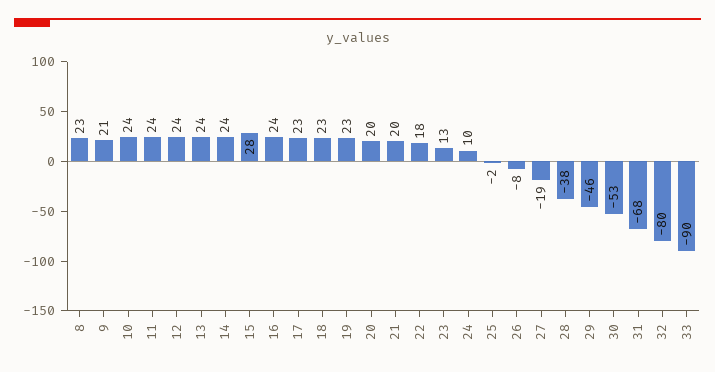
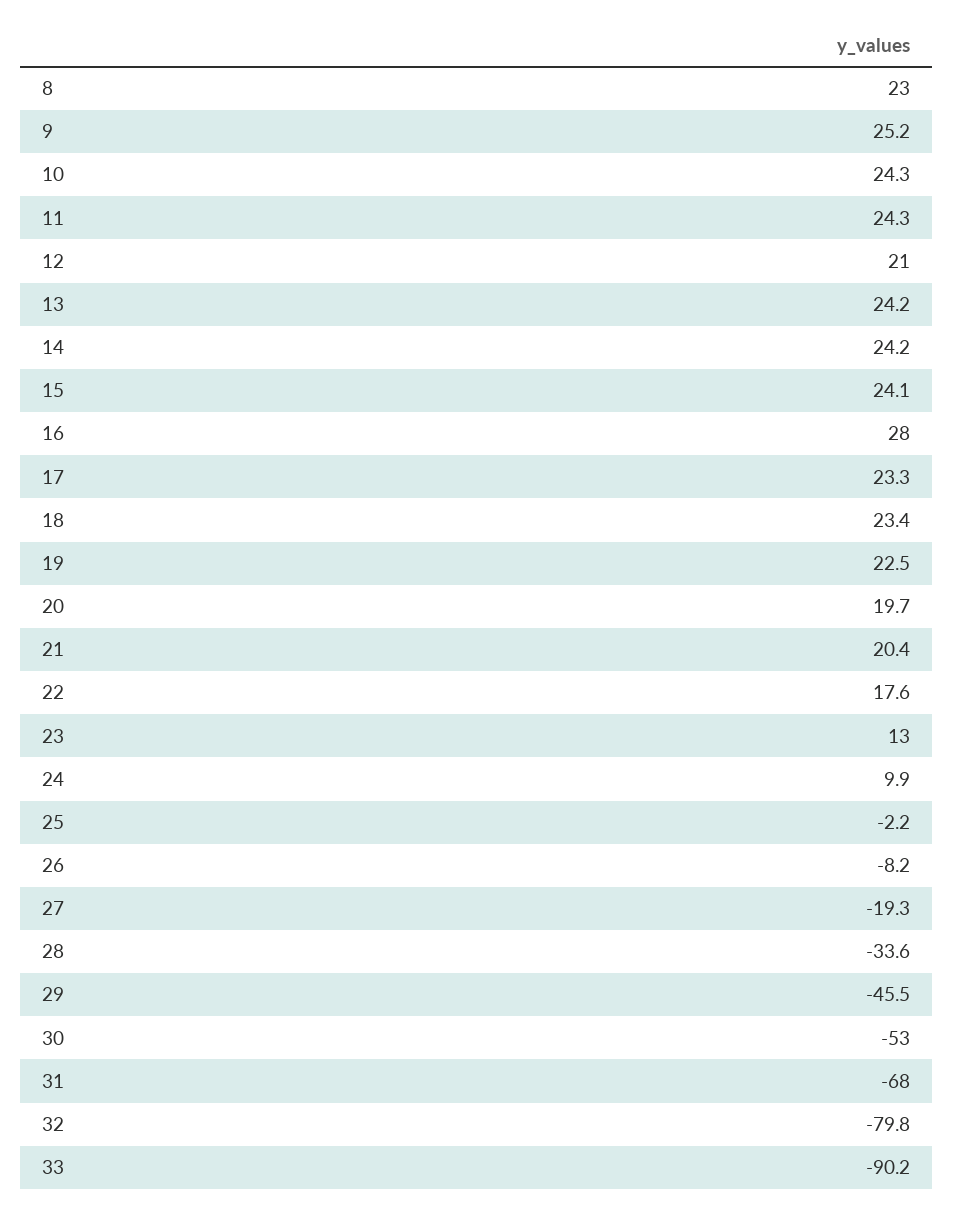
  {
    "8": 23,
-   "9": 21,
+   "9": 25.2,
    "10": 24.3,
    "11": 24.3,
-   "12": 24,
+   "12": 21,
    "13": 24.2,
    "14": 24.2,
-   "15": 28,
+   "15": 24.1,
-   "16": 24,
+   "16": 28,
    "17": 23.3,
    "18": 23.4,
    "19": 22.5,
    "20": 19.7,
    "21": 20.4,
    "22": 17.6,
    "23": 13,
    "24": 9.9,
    "25": -2.2,
    "26": -8.2,
    "27": -19.3,
-   "28": -38,
+   "28": -33.6,
    "29": -45.5,
    "30": -53,
    "31": -68,
    "32": -79.8,
    "33": -90.2
  }

